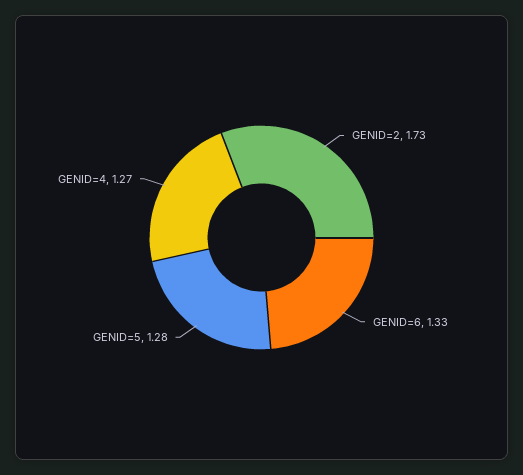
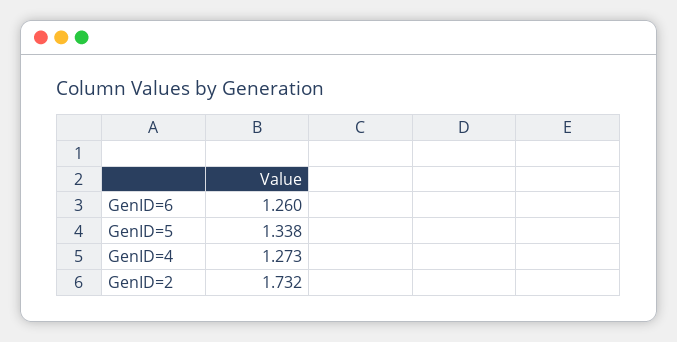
  {
    "GENID=2": 1.732,
-   "GENID=6": 1.33,
+   "GENID=6": 1.26,
-   "GENID=5": 1.28,
+   "GENID=5": 1.338,
    "GENID=4": 1.273
  }

